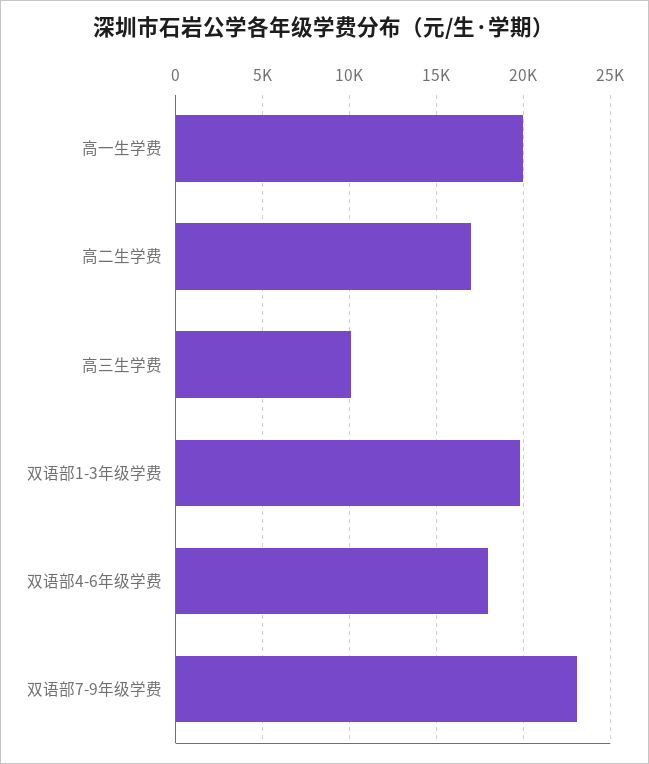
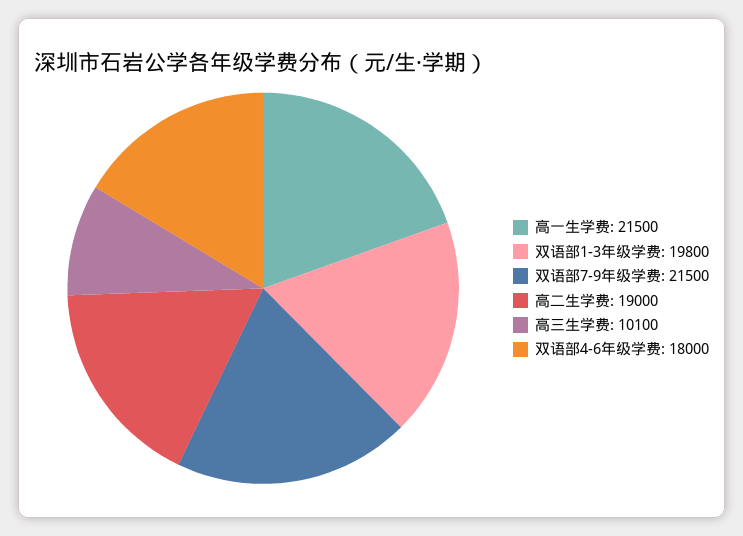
  {
-   "高一生学费": 20000,
+   "高一生学费": 21500,
-   "高二生学费": 17000,
+   "高二生学费": 19000,
    "高三生学费": 10100,
    "双语部1-3年级学费": 19800,
    "双语部4-6年级学费": 18000,
-   "双语部7-9年级学费": 23000
+   "双语部7-9年级学费": 21500
  }

